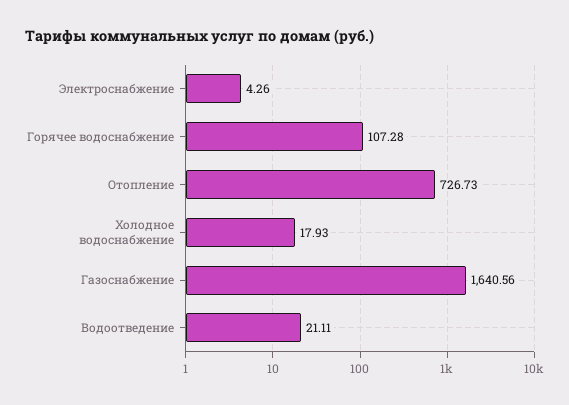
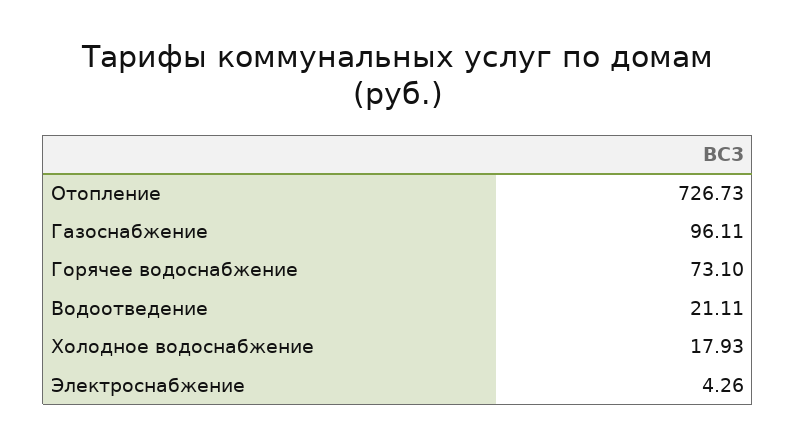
  {
    "Электроснабжение": 4.26,
-   "Горячее водоснабжение": 107.28,
+   "Горячее водоснабжение": 73.1,
    "Отопление": 726.73,
    "Холодное водоснабжение": 17.93,
-   "Газоснабжение": 1640.56,
+   "Газоснабжение": 96.11,
    "Водоотведение": 21.11
  }

